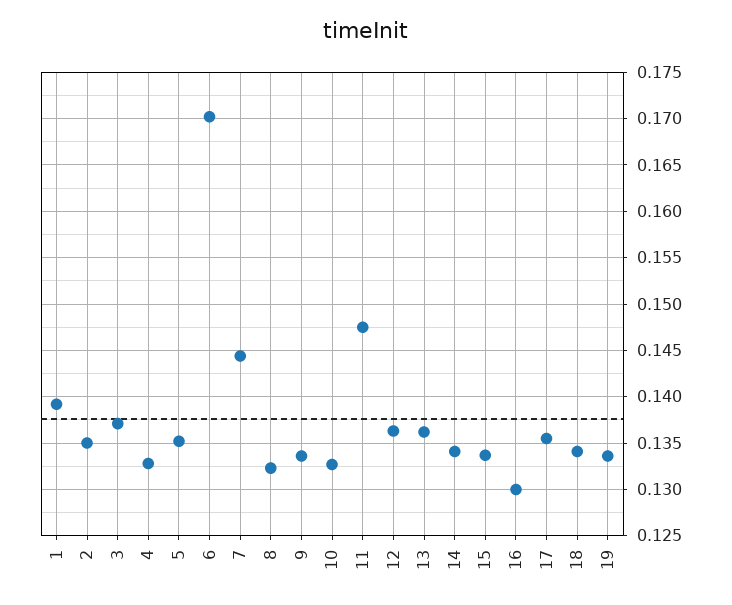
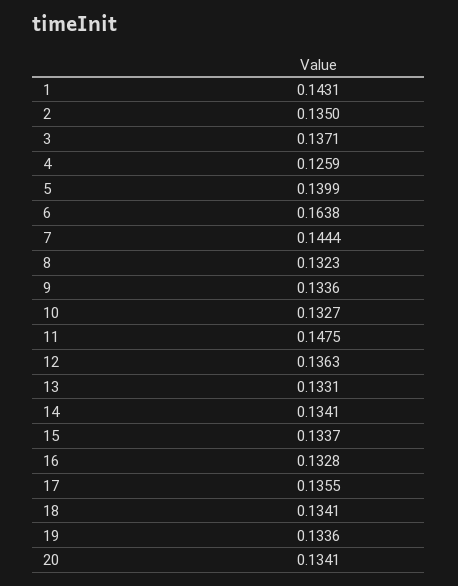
  {
-   "1": 0.139,
+   "1": 0.1431,
    "2": 0.135,
    "3": 0.1371,
-   "4": 0.133,
+   "4": 0.1259,
-   "5": 0.135,
+   "5": 0.1399,
-   "6": 0.17,
+   "6": 0.1638,
    "7": 0.1444,
    "8": 0.1323,
    "9": 0.1336,
    "10": 0.1327,
    "11": 0.1475,
    "12": 0.1363,
-   "13": 0.136,
+   "13": 0.1331,
    "14": 0.1341,
    "15": 0.1337,
-   "16": 0.13,
+   "16": 0.1328,
    "17": 0.1355,
    "18": 0.1341,
-   "19": 0.1336
+   "19": 0.1336,
+   "20": 0.1341
  }

